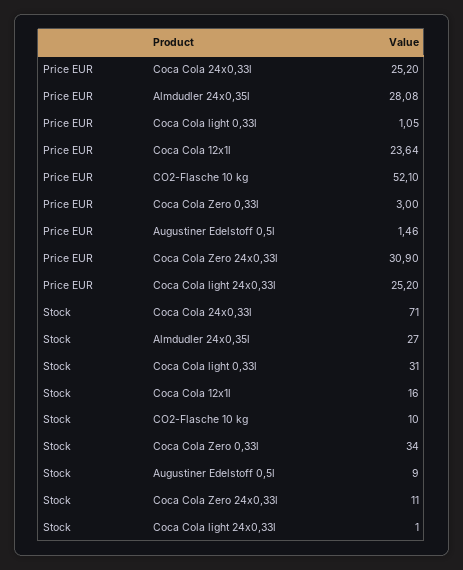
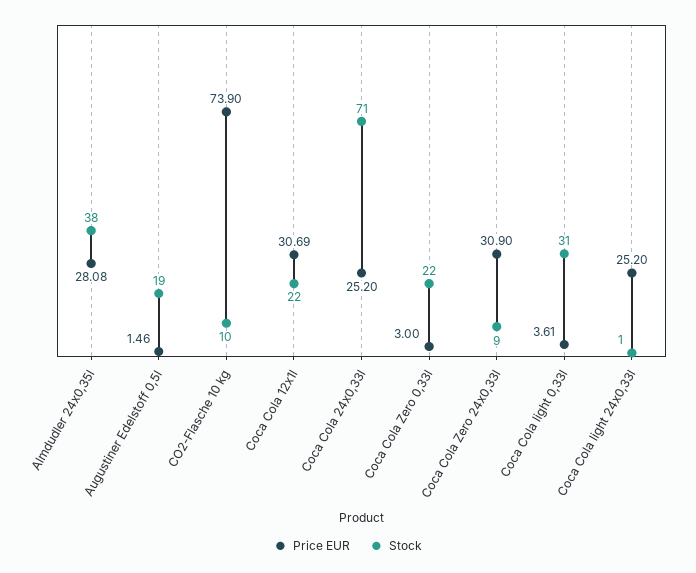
  {
    "Price EUR": {
      "Coca Cola 24x0,33l": 25.2,
      "Almdudler 24x0,35l": 28.08,
-     "Coca Cola light 0,33l": 1.05,
+     "Coca Cola light 0,33l": 3.61,
-     "Coca Cola 12x1l": 23.64,
+     "Coca Cola 12x1l": 30.69,
-     "CO2-Flasche 10 kg": 52.1,
+     "CO2-Flasche 10 kg": 73.9,
      "Coca Cola Zero 0,33l": 3,
      "Augustiner Edelstoff 0,5l": 1.46,
      "Coca Cola Zero 24x0,33l": 30.9,
      "Coca Cola light 24x0,33l": 25.2
    },
    "Stock": {
      "Coca Cola 24x0,33l": 71,
-     "Almdudler 24x0,35l": 27,
+     "Almdudler 24x0,35l": 38,
      "Coca Cola light 0,33l": 31,
-     "Coca Cola 12x1l": 16,
+     "Coca Cola 12x1l": 22,
      "CO2-Flasche 10 kg": 10,
-     "Coca Cola Zero 0,33l": 34,
+     "Coca Cola Zero 0,33l": 22,
-     "Augustiner Edelstoff 0,5l": 9,
+     "Augustiner Edelstoff 0,5l": 19,
-     "Coca Cola Zero 24x0,33l": 11,
+     "Coca Cola Zero 24x0,33l": 9,
      "Coca Cola light 24x0,33l": 1
    }
  }

